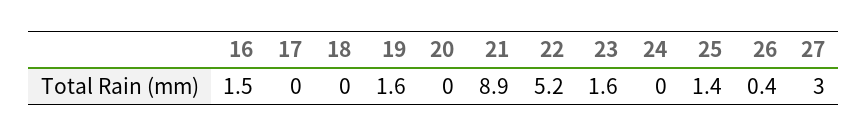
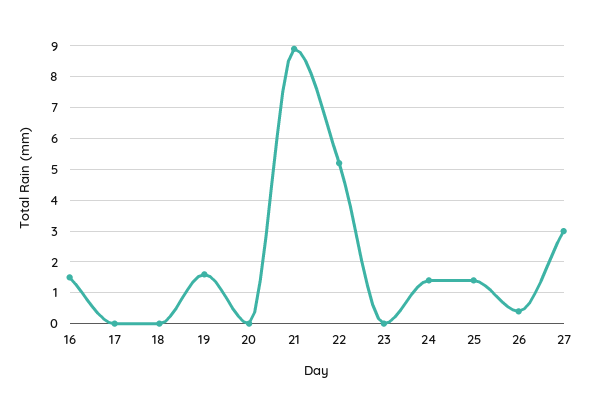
  {
    "16": 1.5,
    "17": 0,
    "18": 0,
    "19": 1.6,
    "20": 0,
    "21": 8.9,
    "22": 5.2,
-   "23": 1.6,
+   "23": 0,
-   "24": 0,
+   "24": 1.5,
    "25": 1.4,
    "26": 0.4,
    "27": 3
  }

